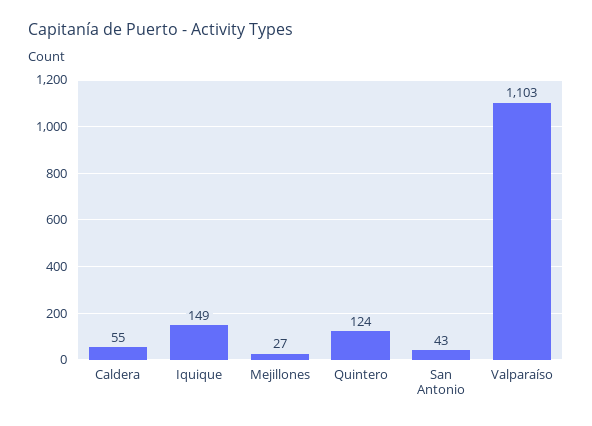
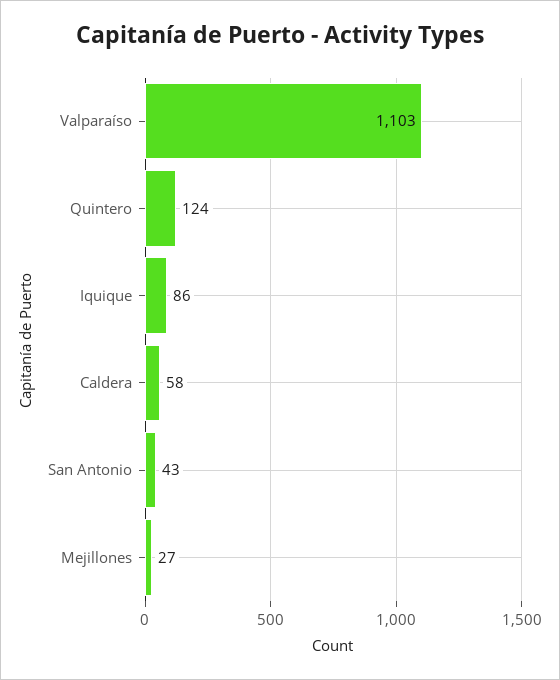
  {
-   "Caldera": 55,
+   "Caldera": 58,
-   "Iquique": 149,
+   "Iquique": 86,
    "Mejillones": 27,
    "Quintero": 124,
    "San Antonio": 43,
    "Valparaíso": 1103
  }

